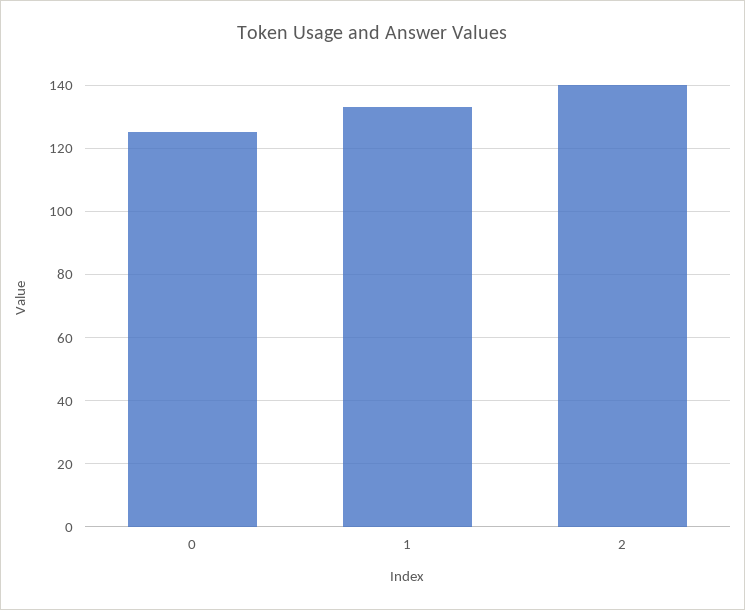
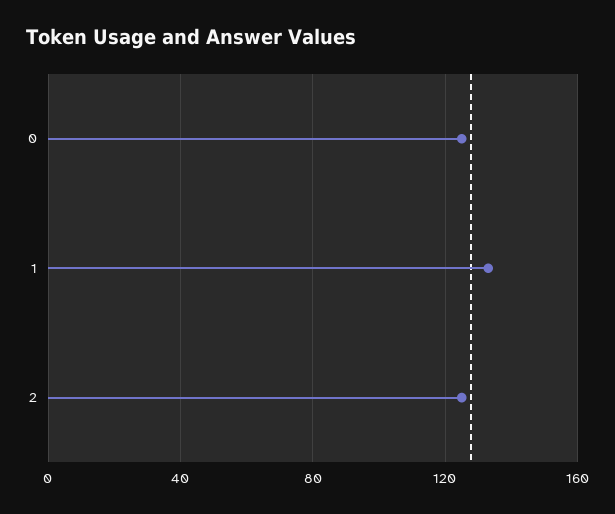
  {
    "0": 125,
    "1": 135,
-   "2": 140
+   "2": 125
  }

